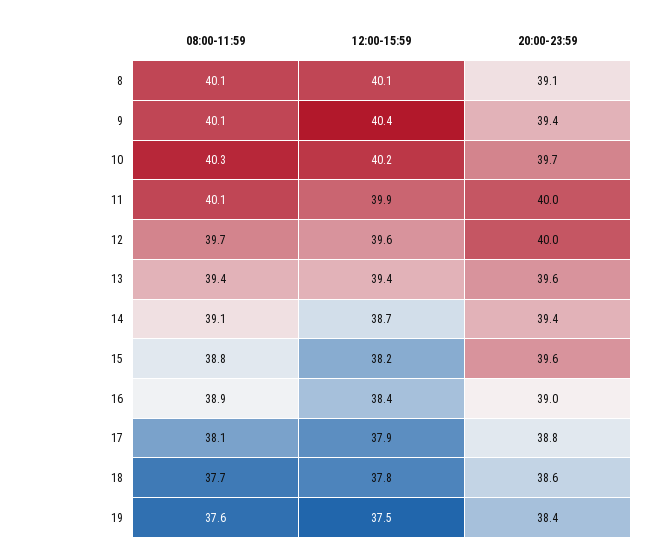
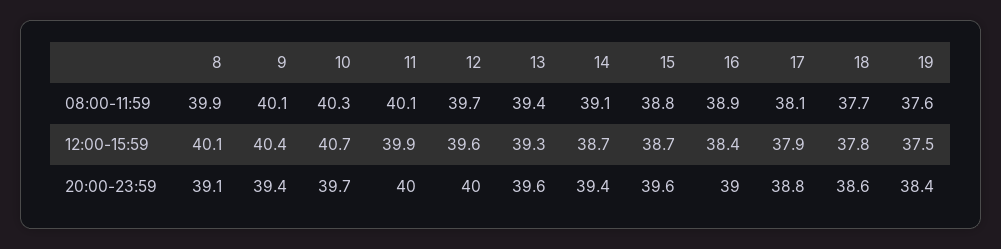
  {
    "08:00-11:59": {
-     "8": 40.1,
+     "8": 39.9,
      "9": 40.1,
      "10": 40.3,
      "11": 40.1,
      "12": 39.7,
      "13": 39.4,
      "14": 39.1,
      "15": 38.8,
      "16": 38.9,
      "17": 38.1,
      "18": 37.7,
      "19": 37.6
    },
    "12:00-15:59": {
      "8": 40.1,
      "9": 40.4,
-     "10": 40.2,
+     "10": 40.7,
      "11": 39.9,
      "12": 39.6,
-     "13": 39.4,
+     "13": 39.3,
      "14": 38.7,
-     "15": 38.2,
+     "15": 38.7,
      "16": 38.4,
      "17": 37.9,
      "18": 37.8,
      "19": 37.5
    },
    "20:00-23:59": {
      "8": 39.1,
      "9": 39.4,
      "10": 39.7,
      "11": 40,
      "12": 40,
      "13": 39.6,
      "14": 39.4,
      "15": 39.6,
      "16": 39,
      "17": 38.8,
      "18": 38.6,
      "19": 38.4
    }
  }

